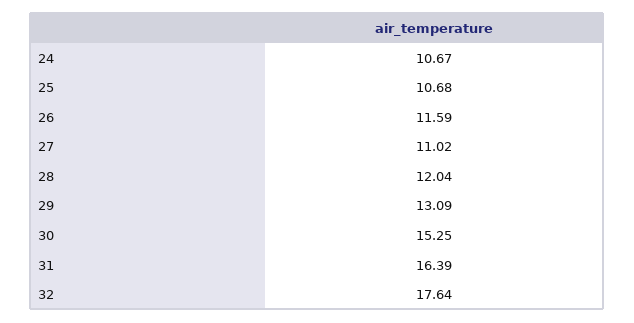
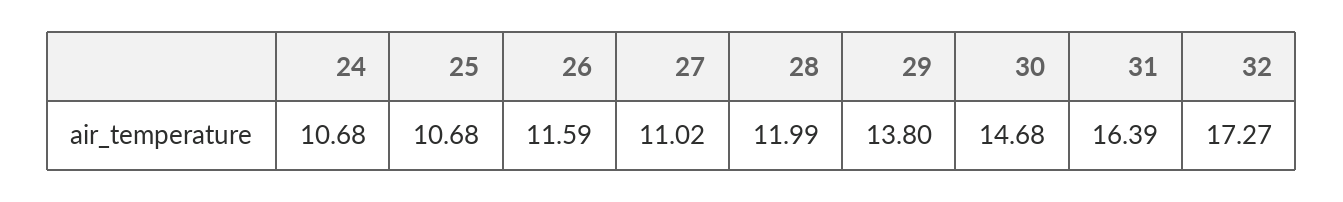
  {
-   "24": 10.67,
+   "24": 10.68,
    "25": 10.68,
    "26": 11.59,
    "27": 11.02,
-   "28": 12.04,
+   "28": 11.99,
-   "29": 13.09,
+   "29": 13.8,
-   "30": 15.25,
+   "30": 14.68,
    "31": 16.39,
-   "32": 17.64
+   "32": 17.27
  }

